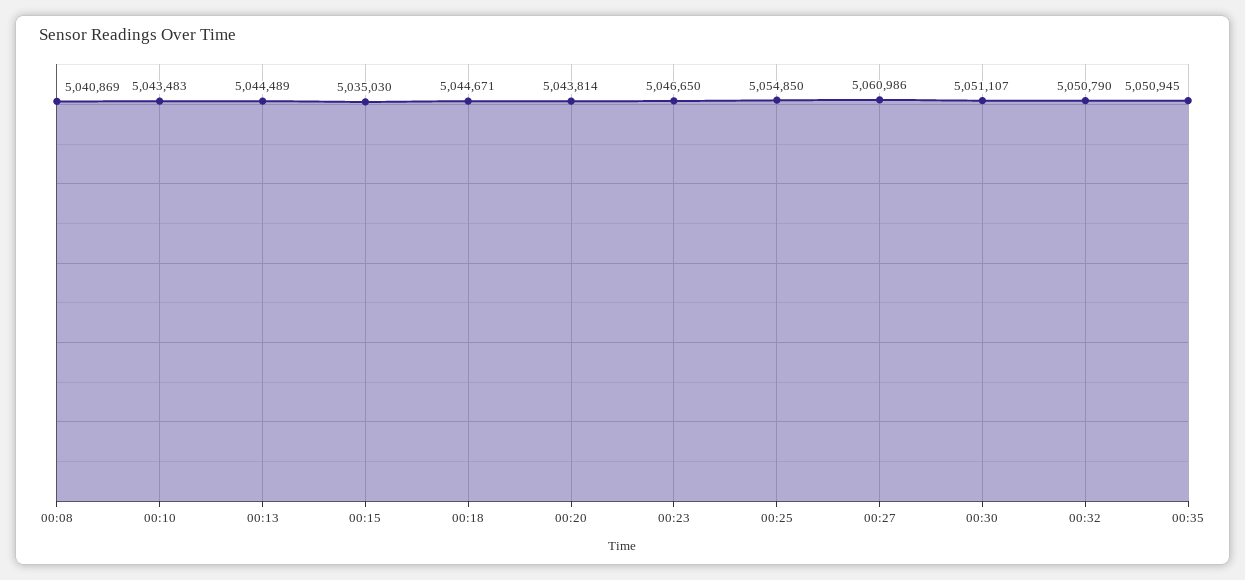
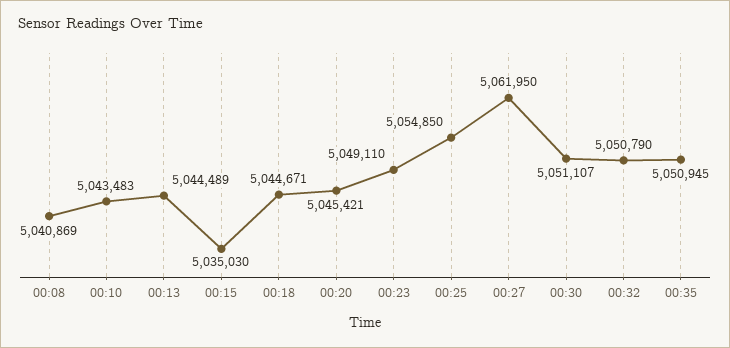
  {
    "00:08": 5040869,
    "00:10": 5043483,
    "00:13": 5044489,
    "00:15": 5035030,
    "00:18": 5044671,
-   "00:20": 5043814,
+   "00:20": 5045421,
-   "00:23": 5046650,
+   "00:23": 5049110,
    "00:25": 5054850,
-   "00:27": 5060986,
+   "00:27": 5061950,
    "00:30": 5051107,
    "00:32": 5050790,
    "00:35": 5050945
  }

